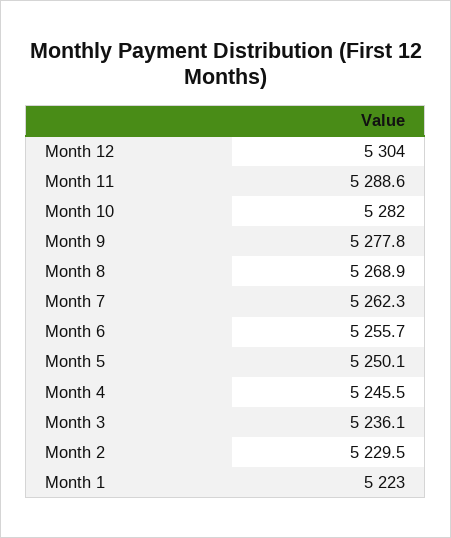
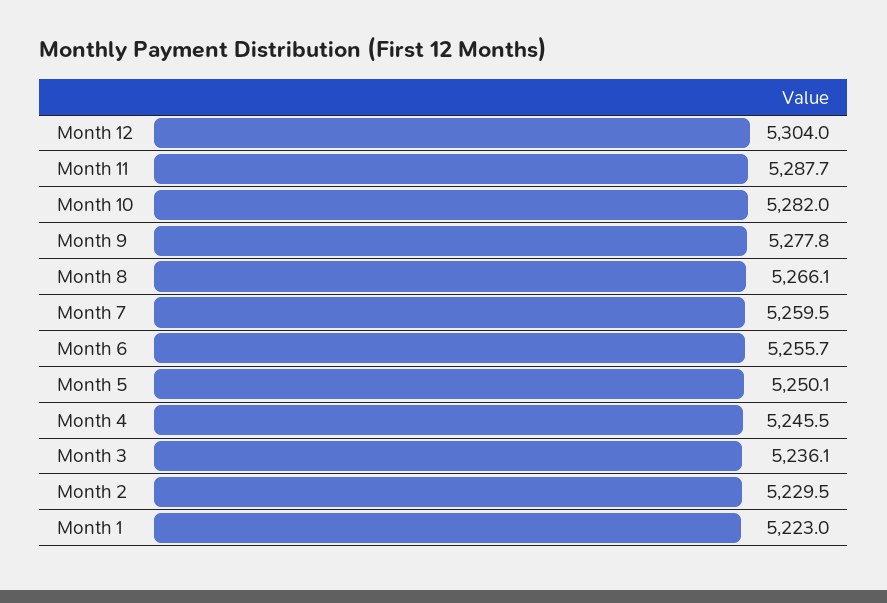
  {
    "Month 12": 5304,
-   "Month 11": 5288.6,
+   "Month 11": 5287.7,
    "Month 10": 5282,
    "Month 9": 5277.8,
-   "Month 8": 5268.9,
+   "Month 8": 5266.1,
-   "Month 7": 5262.3,
+   "Month 7": 5259.5,
    "Month 6": 5255.7,
    "Month 5": 5250.1,
    "Month 4": 5245.5,
    "Month 3": 5236.1,
    "Month 2": 5229.5,
    "Month 1": 5223
  }

